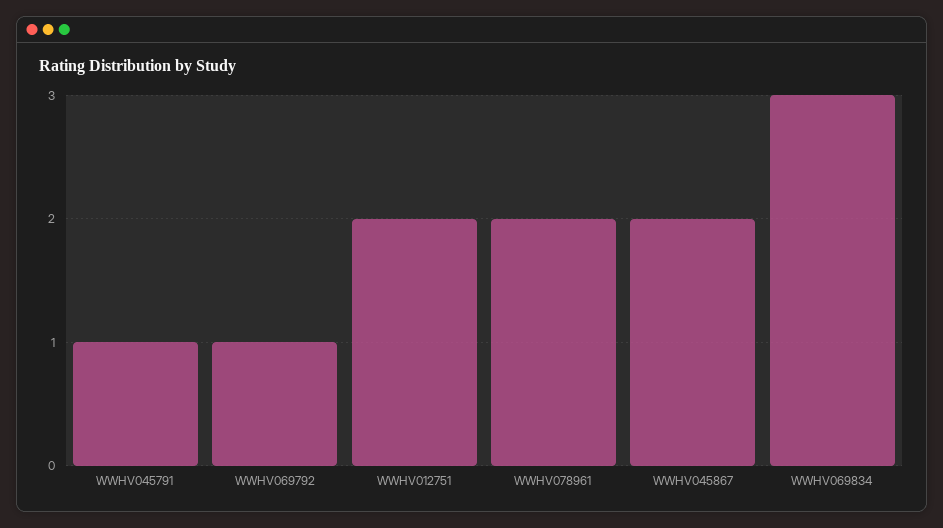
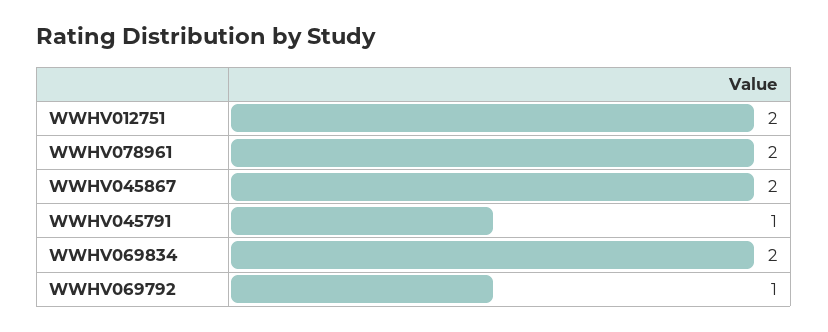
  {
    "WWHV045791": 1,
    "WWHV069792": 1,
    "WWHV012751": 2,
    "WWHV078961": 2,
    "WWHV045867": 2,
-   "WWHV069834": 3
+   "WWHV069834": 2
  }

